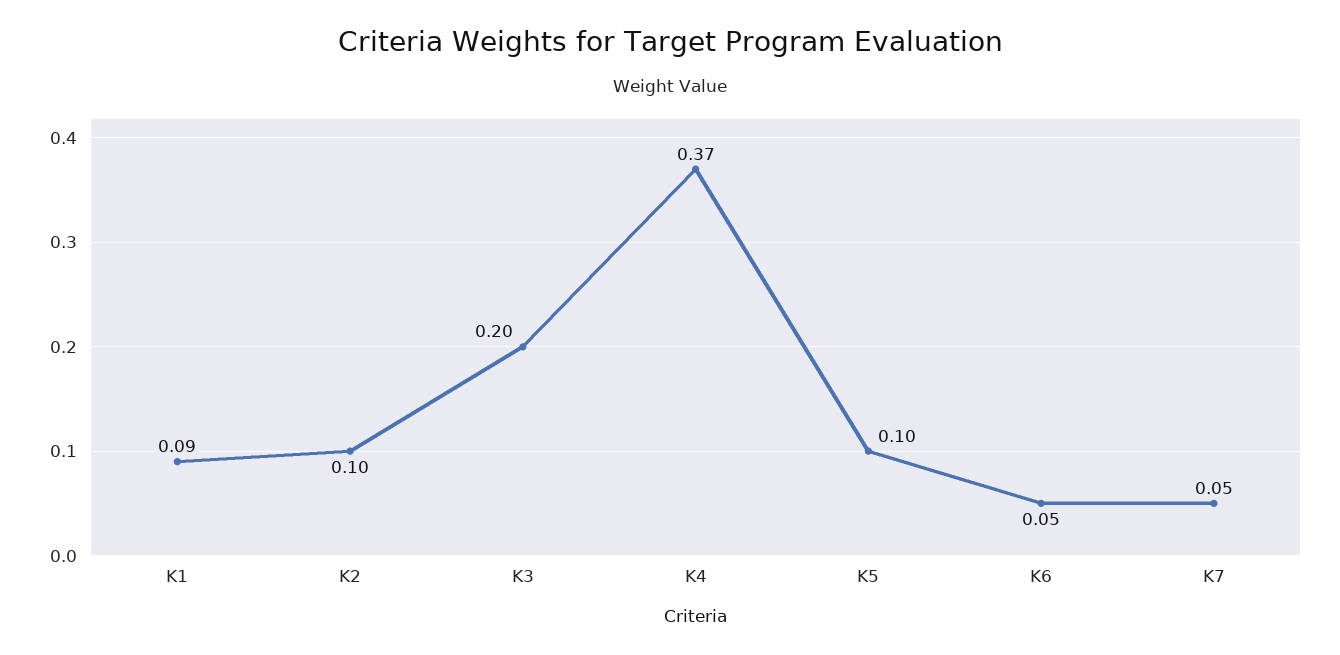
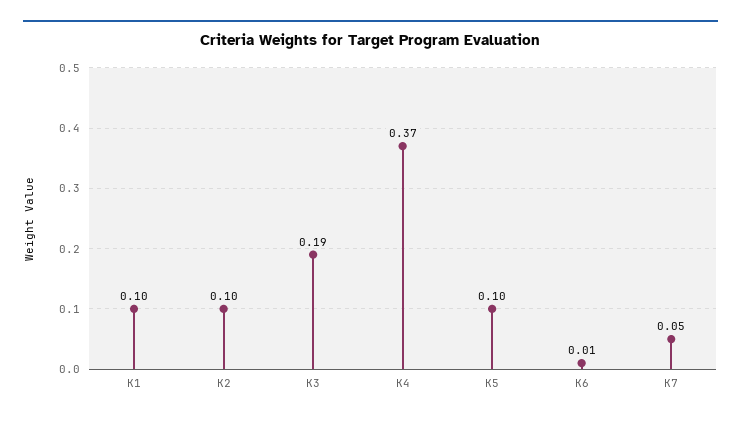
  {
-   "K1": 0.09,
+   "K1": 0.1,
    "K2": 0.1,
-   "K3": 0.2,
+   "K3": 0.19,
    "K4": 0.37,
    "K5": 0.1,
-   "K6": 0.05,
+   "K6": 0.01,
    "K7": 0.05
  }

